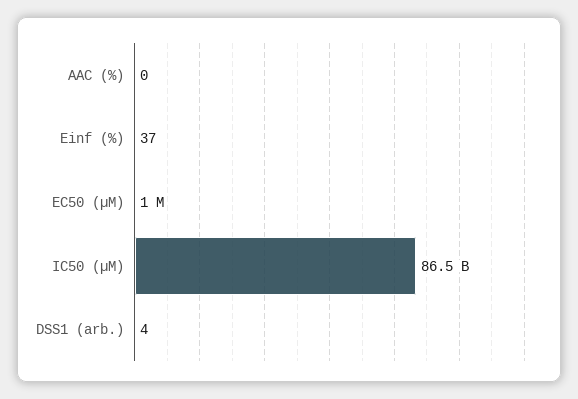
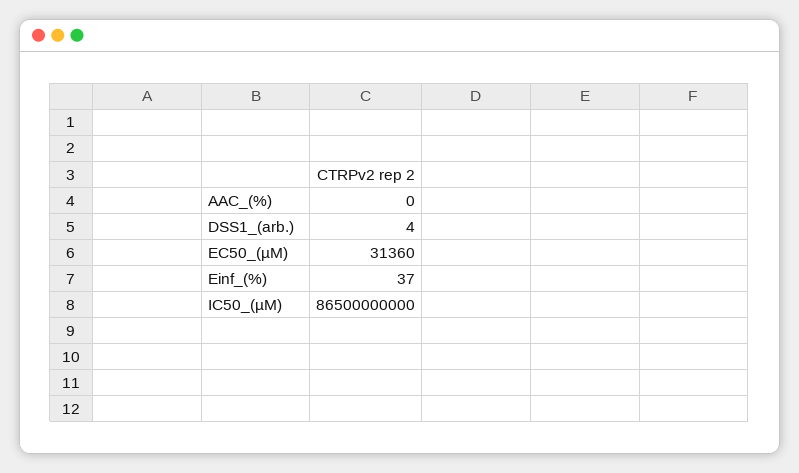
  {
    "AAC (%)": 0,
    "Einf (%)": 37,
-   "EC50 (µM)": 1000000,
+   "EC50 (µM)": 31360,
    "IC50 (µM)": 86500000000,
    "DSS1 (arb.)": 4
  }

